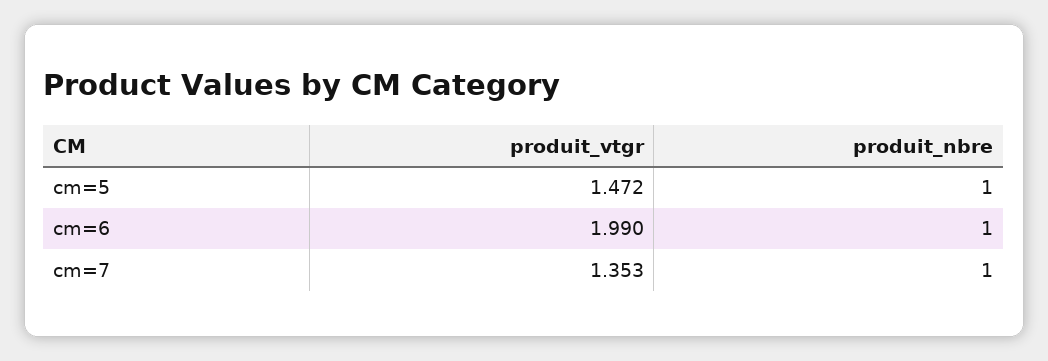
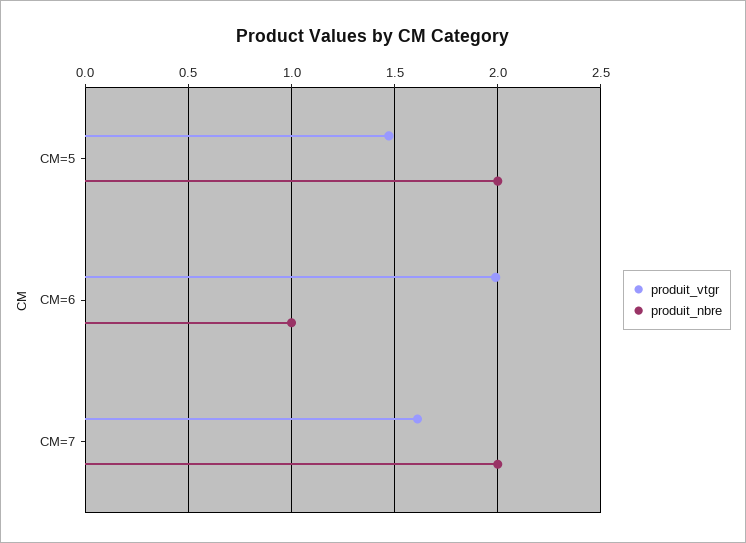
  {
    "produit_vtgr": {
      "cm=5": 1.472,
      "cm=6": 1.99,
-     "cm=7": 1.353
+     "cm=7": 1.6
    },
    "produit_nbre": {
-     "cm=5": 1,
+     "cm=5": 2,
      "cm=6": 1,
-     "cm=7": 1
+     "cm=7": 2
    }
  }

